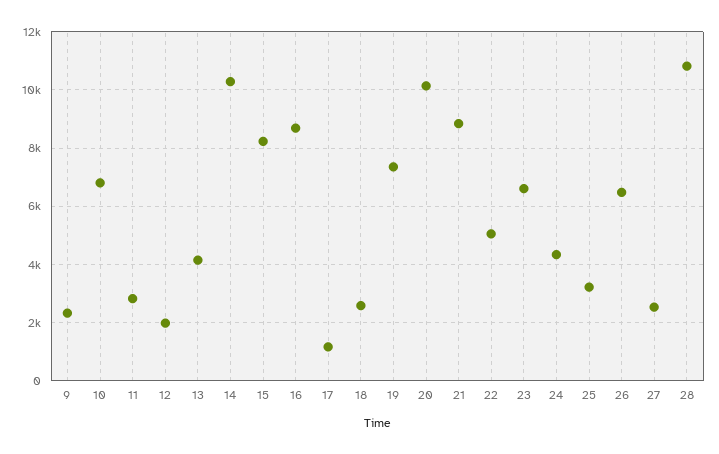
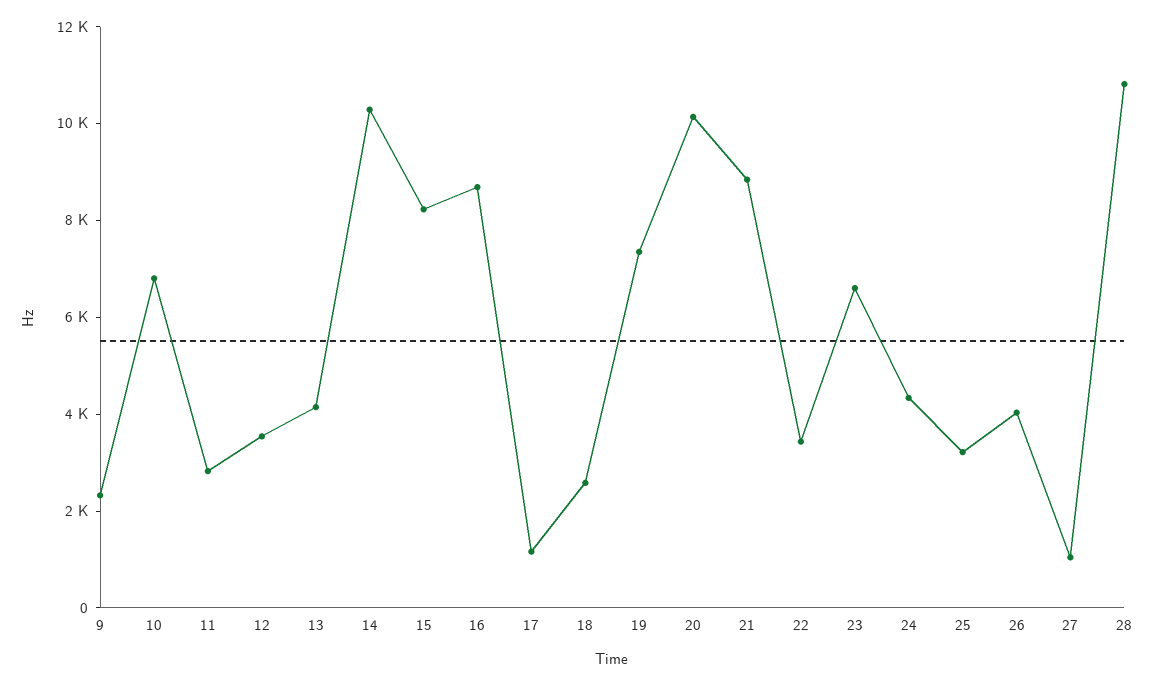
  {
    "9": 2250,
    "10": 6750,
    "11": 2750,
-   "12": 2000,
+   "12": 3500,
    "13": 4250,
    "14": 10250,
    "15": 8250,
    "16": 8750,
    "17": 1250,
    "18": 2500,
    "19": 7250,
    "20": 10250,
    "21": 8750,
-   "22": 5000,
+   "22": 3500,
    "23": 6500,
    "24": 4250,
    "25": 3250,
-   "26": 6500,
+   "26": 4000,
-   "27": 2500,
+   "27": 1000,
    "28": 10750
  }

